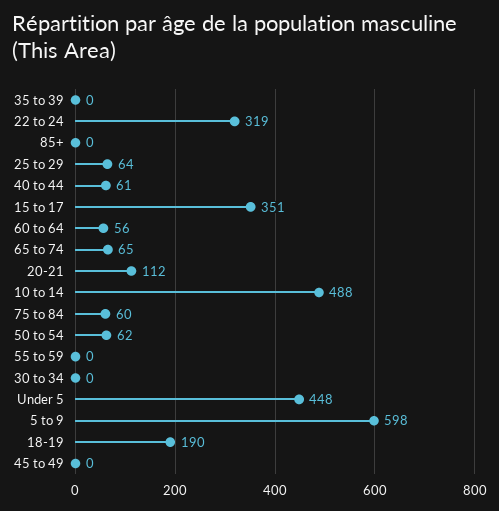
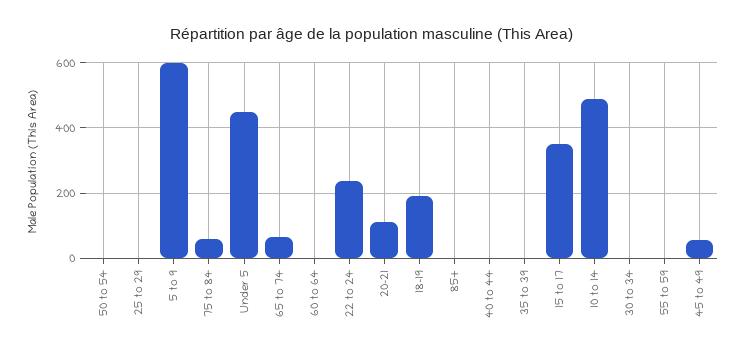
  {
    "35 to 39": 0,
-   "22 to 24": 319,
+   "22 to 24": 240,
    "85+": 0,
-   "25 to 29": 64,
+   "25 to 29": 0,
-   "40 to 44": 61,
+   "40 to 44": 0,
    "15 to 17": 351,
-   "60 to 64": 56,
+   "60 to 64": 0,
    "65 to 74": 65,
    "20-21": 112,
    "10 to 14": 488,
    "75 to 84": 60,
-   "50 to 54": 62,
+   "50 to 54": 0,
    "55 to 59": 0,
    "30 to 34": 0,
    "Under 5": 448,
    "5 to 9": 598,
    "18-19": 190,
-   "45 to 49": 0
+   "45 to 49": 60
  }

